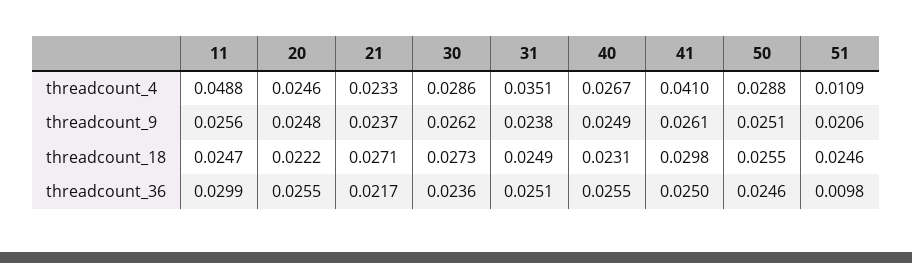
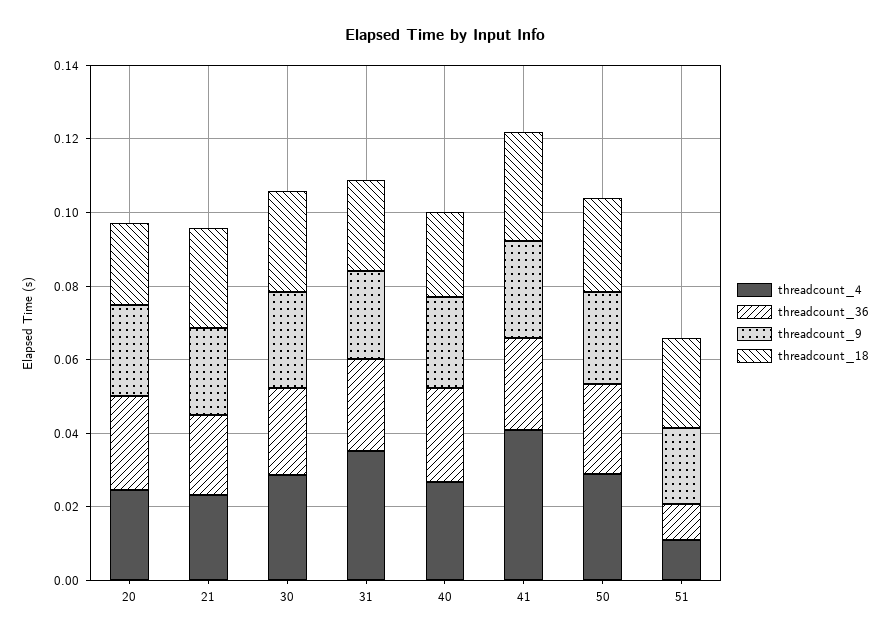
  {
    "threadcount_4": {
-     "11": 0.0488,
      "20": 0.0246,
      "21": 0.0233,
      "30": 0.0286,
      "31": 0.0351,
      "40": 0.0267,
      "41": 0.041,
      "50": 0.0288,
      "51": 0.0109
    },
    "threadcount_9": {
-     "11": 0.0256,
      "20": 0.0248,
      "21": 0.0237,
      "30": 0.0262,
      "31": 0.0238,
      "40": 0.0249,
      "41": 0.0261,
      "50": 0.0251,
      "51": 0.0206
    },
    "threadcount_18": {
-     "11": 0.0247,
      "20": 0.0222,
      "21": 0.0271,
      "30": 0.0273,
      "31": 0.0249,
      "40": 0.0231,
      "41": 0.0298,
      "50": 0.0255,
      "51": 0.0246
    },
    "threadcount_36": {
-     "11": 0.0299,
      "20": 0.0255,
      "21": 0.0217,
      "30": 0.0236,
      "31": 0.0251,
      "40": 0.0255,
      "41": 0.025,
      "50": 0.0246,
      "51": 0.0098
    }
  }

